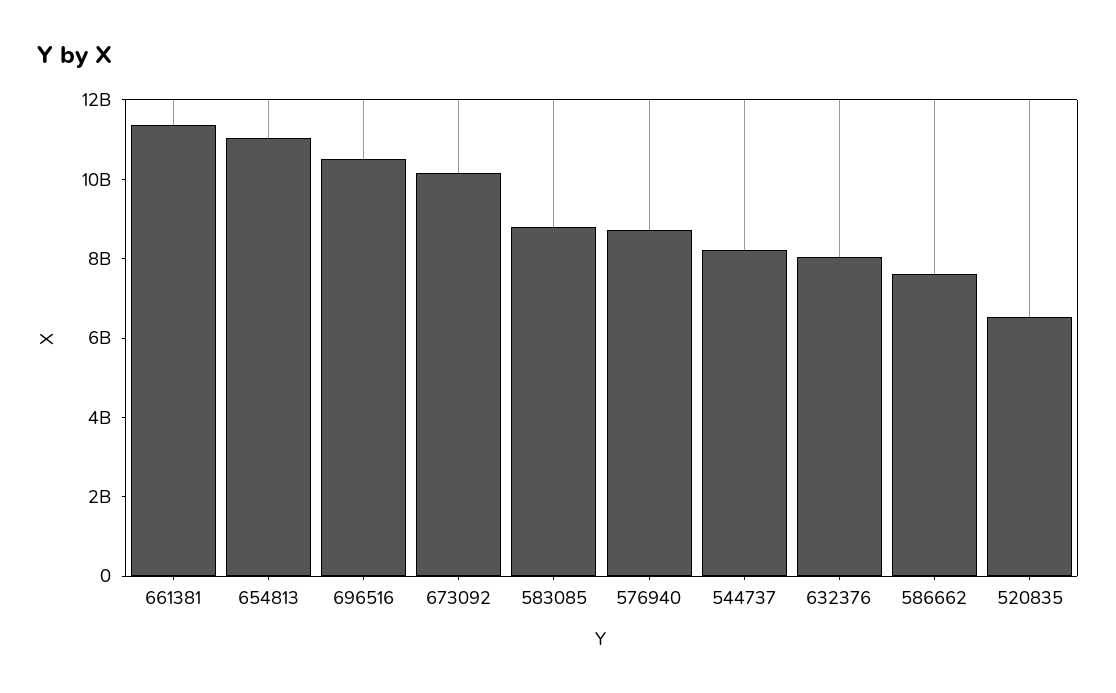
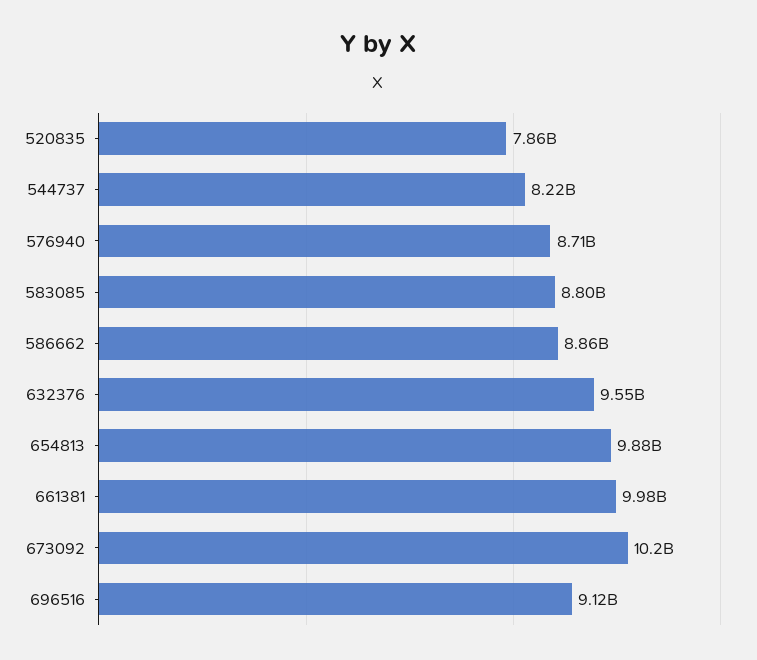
  {
-   "661381": 11500000000,
+   "661381": 9980000000,
-   "654813": 11000000000,
+   "654813": 9880000000,
-   "696516": 10500000000,
+   "696516": 9120000000,
    "673092": 10200000000,
    "583085": 8800000000,
    "576940": 8710000000,
    "544737": 8220000000,
-   "632376": 8000000000,
+   "632376": 9550000000,
-   "586662": 7500000000,
+   "586662": 8860000000,
-   "520835": 6500000000
+   "520835": 7860000000
  }

